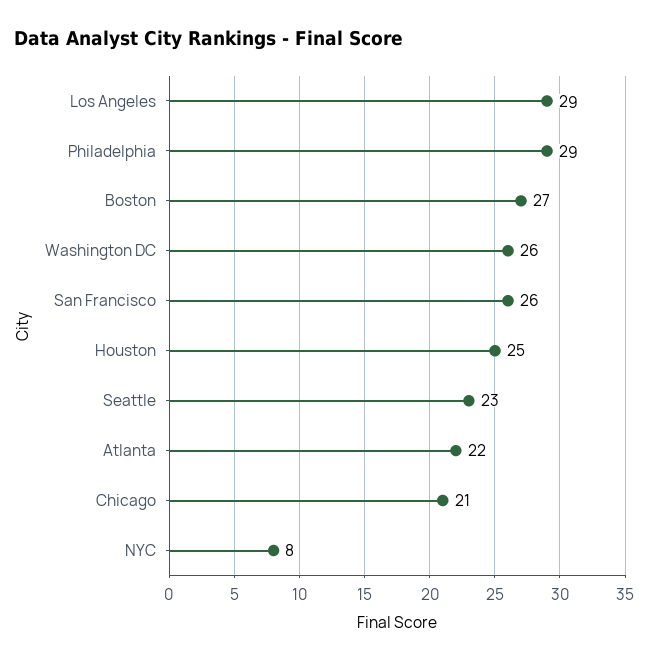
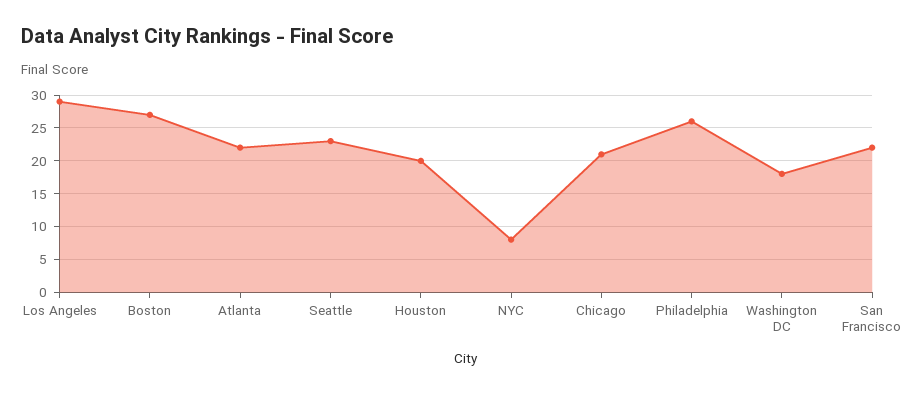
  {
    "Los Angeles": 29,
-   "Philadelphia": 29,
+   "Philadelphia": 26,
    "Boston": 27,
-   "Washington DC": 26,
+   "Washington DC": 18,
-   "San Francisco": 26,
+   "San Francisco": 22,
-   "Houston": 25,
+   "Houston": 20,
    "Seattle": 23,
    "Atlanta": 22,
    "Chicago": 21,
    "NYC": 8
  }

